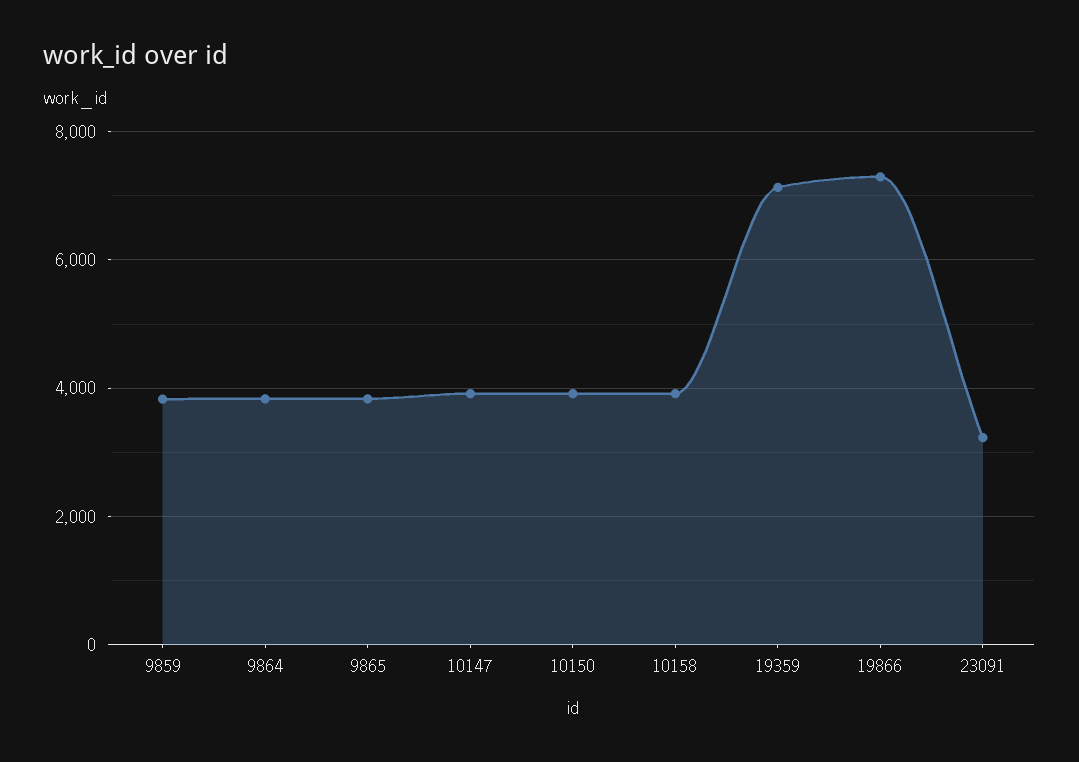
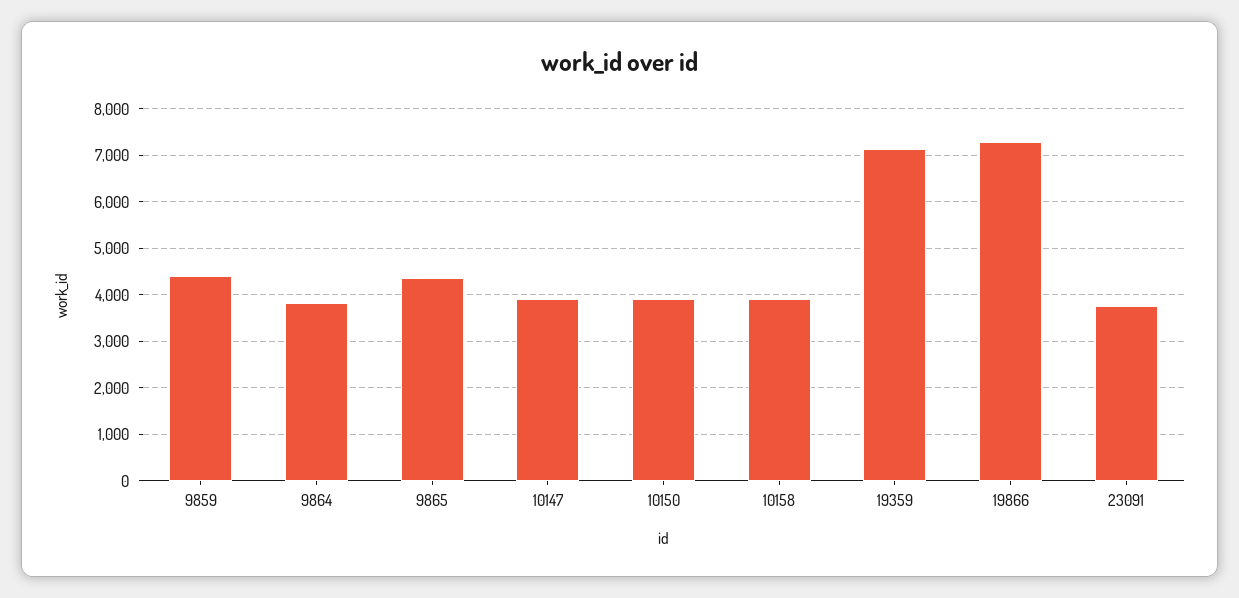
  {
-   "9859": 3800,
+   "9859": 4400,
    "9864": 3800,
-   "9865": 3800,
+   "9865": 4400,
    "10147": 4000,
    "10150": 4000,
    "10158": 4000,
    "19359": 7200,
    "19866": 7200,
-   "23091": 3200
+   "23091": 3800
  }

